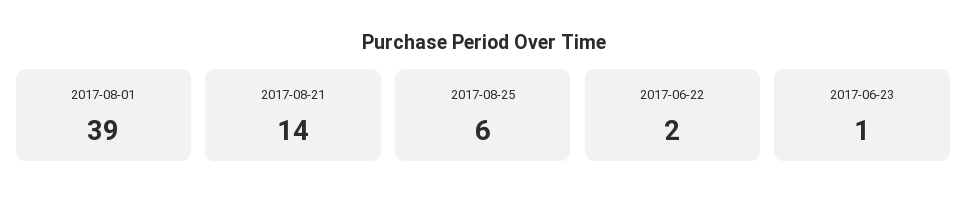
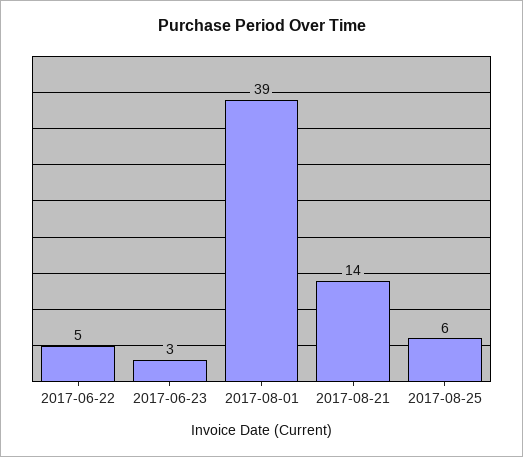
  {
    "2017-08-01": 39,
    "2017-08-21": 14,
    "2017-08-25": 6,
-   "2017-06-22": 2,
+   "2017-06-22": 5,
-   "2017-06-23": 1
+   "2017-06-23": 3
  }

